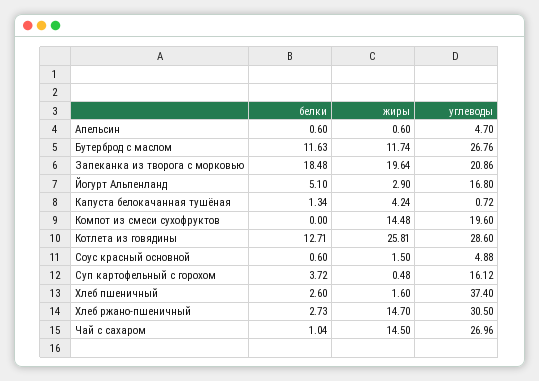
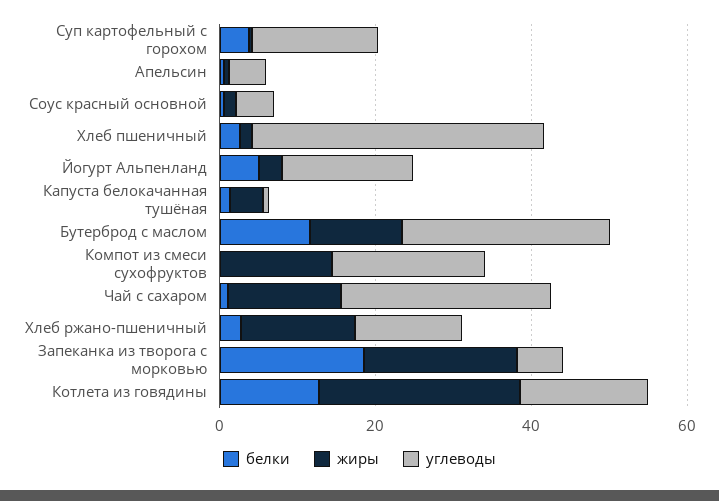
  {
    "белки": {
      "Апельсин": 0.6,
      "Бутерброд с маслом": 11.63,
      "Запеканка из творога с морковью": 18.48,
      "Йогурт Альпенланд": 5.1,
      "Капуста белокачанная тушёная": 1.34,
      "Компот из смеси сухофруктов": 0,
      "Котлета из говядины": 12.71,
      "Соус красный основной": 0.6,
      "Суп картофельный с горохом": 3.72,
      "Хлеб пшеничный": 2.6,
      "Хлеб ржано-пшеничный": 2.73,
      "Чай с сахаром": 1.04
    },
    "жиры": {
      "Апельсин": 0.6,
      "Бутерброд с маслом": 11.74,
      "Запеканка из творога с морковью": 19.64,
      "Йогурт Альпенланд": 2.9,
      "Капуста белокачанная тушёная": 4.24,
      "Компот из смеси сухофруктов": 14.48,
      "Котлета из говядины": 25.81,
      "Соус красный основной": 1.5,
      "Суп картофельный с горохом": 0.48,
      "Хлеб пшеничный": 1.6,
      "Хлеб ржано-пшеничный": 14.7,
      "Чай с сахаром": 14.5
    },
    "углеводы": {
      "Апельсин": 4.7,
      "Бутерброд с маслом": 26.76,
-     "Запеканка из творога с морковью": 20.86,
+     "Запеканка из творога с морковью": 5,
      "Йогурт Альпенланд": 16.8,
      "Капуста белокачанная тушёная": 0.72,
      "Компот из смеси сухофруктов": 19.6,
-     "Котлета из говядины": 28.6,
+     "Котлета из говядины": 15,
      "Соус красный основной": 4.88,
      "Суп картофельный с горохом": 16.12,
      "Хлеб пшеничный": 37.4,
-     "Хлеб ржано-пшеничный": 30.5,
+     "Хлеб ржано-пшеничный": 15,
      "Чай с сахаром": 26.96
    }
  }

